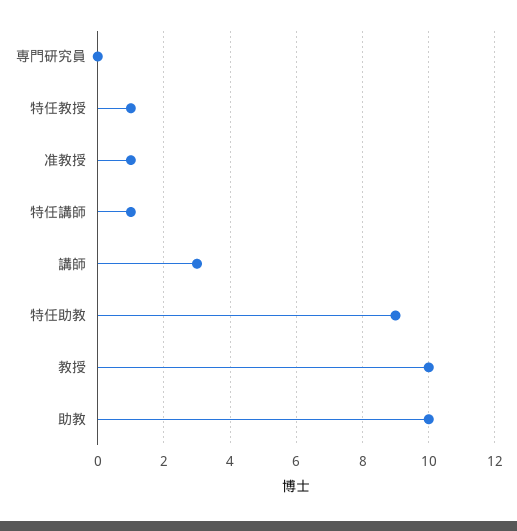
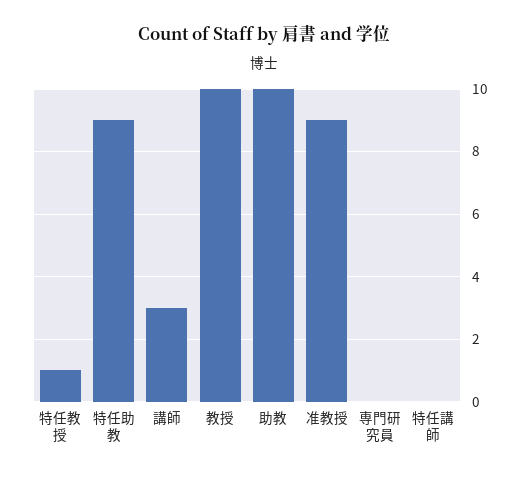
  {
    "専門研究員": 0,
    "特任教授": 1,
-   "准教授": 1,
+   "准教授": 9,
-   "特任講師": 1,
+   "特任講師": 0,
    "講師": 3,
    "特任助教": 9,
    "教授": 10,
    "助教": 10
  }

